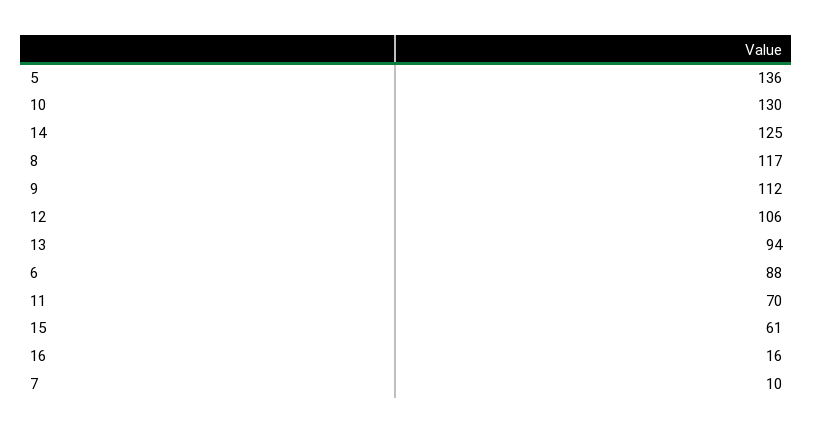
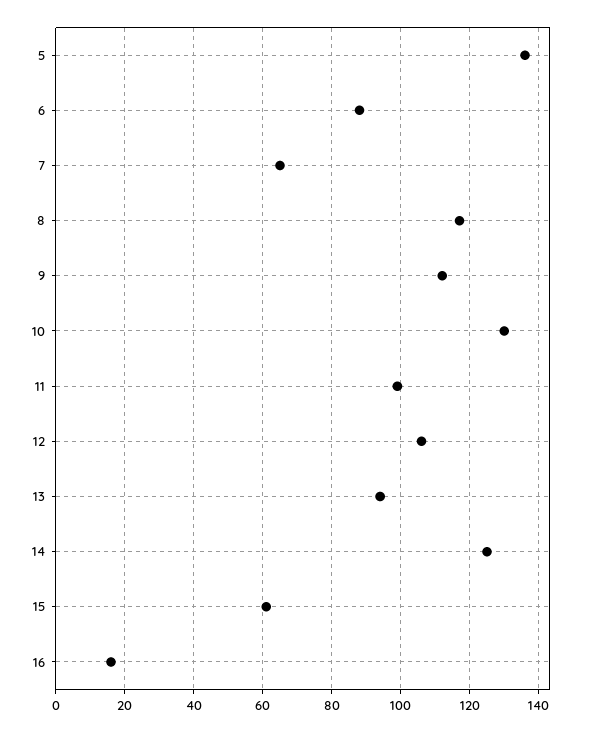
  {
    "5": 136,
    "10": 130,
    "14": 125,
    "8": 117,
    "9": 112,
    "12": 106,
    "13": 94,
    "6": 88,
-   "11": 70,
+   "11": 100,
    "15": 61,
    "16": 16,
-   "7": 10
+   "7": 65
  }

